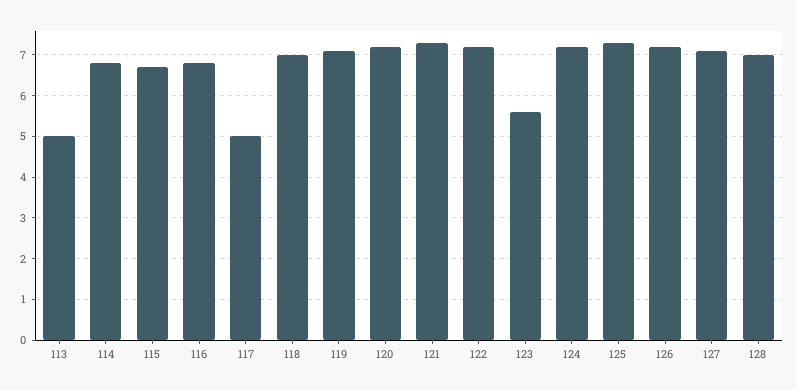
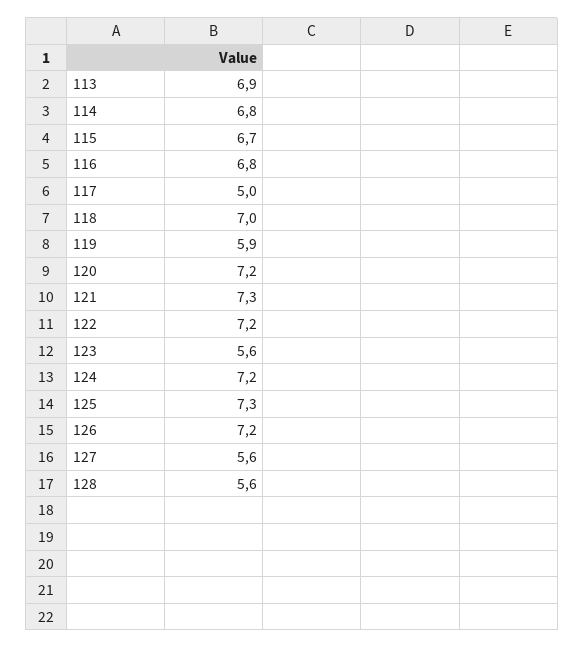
  {
-   "113": 5,
+   "113": 6.9,
    "114": 6.8,
    "115": 6.7,
    "116": 6.8,
    "117": 5,
    "118": 7,
-   "119": 7,
+   "119": 5.9,
    "120": 7.2,
    "121": 7.3,
    "122": 7.2,
    "123": 5.6,
    "124": 7.2,
    "125": 7.3,
    "126": 7.2,
-   "127": 7,
+   "127": 5.6,
-   "128": 7
+   "128": 5.6
  }

